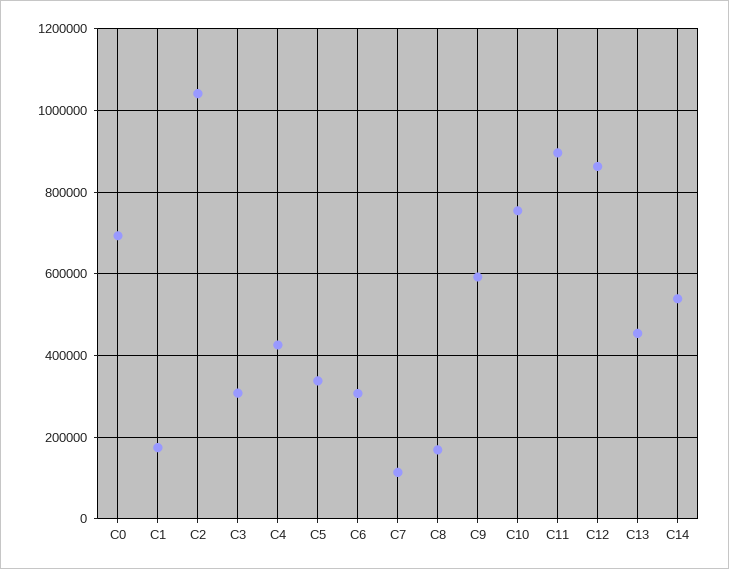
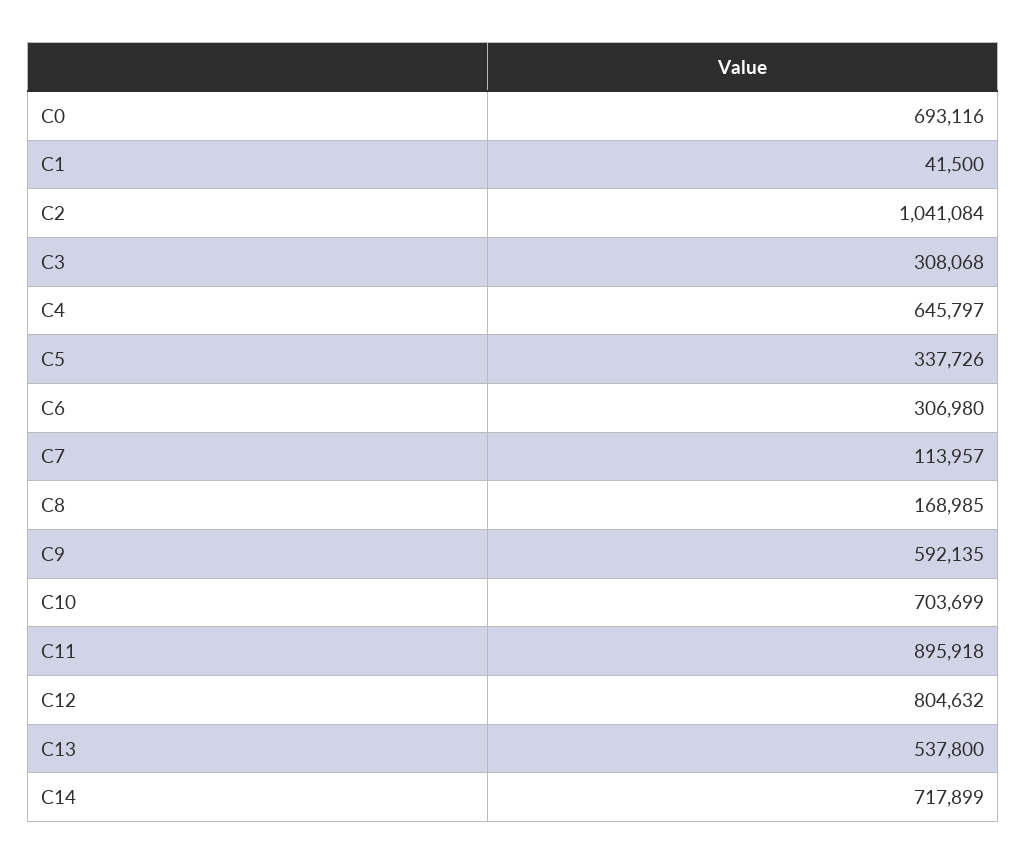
  {
    "C0": 693116,
-   "C1": 180000,
+   "C1": 41500,
    "C2": 1041084,
    "C3": 308068,
-   "C4": 420000,
+   "C4": 645797,
    "C5": 337726,
    "C6": 306980,
    "C7": 113957,
    "C8": 168985,
    "C9": 592135,
-   "C10": 760000,
+   "C10": 703699,
    "C11": 895918,
-   "C12": 860000,
+   "C12": 804632,
-   "C13": 460000,
+   "C13": 537800,
-   "C14": 540000
+   "C14": 717899
  }

